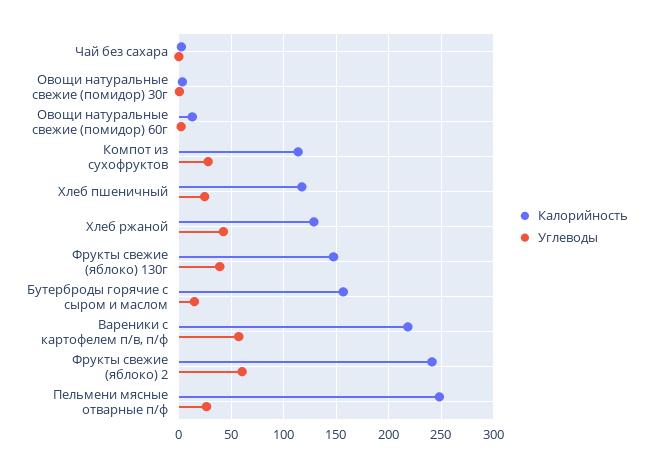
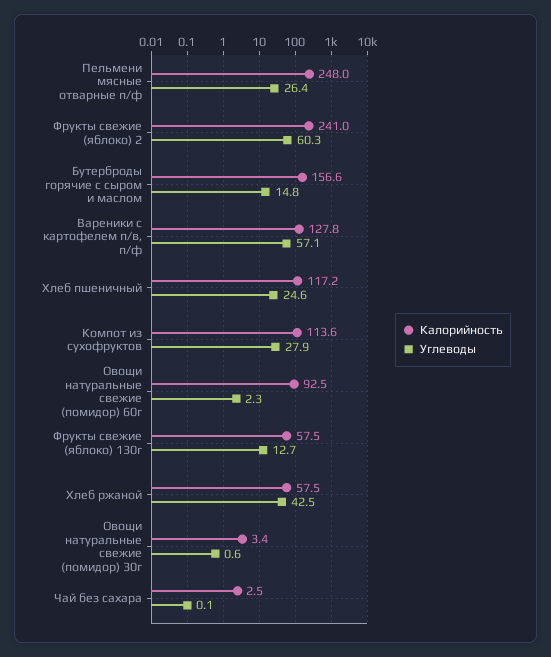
  {
    "Калорийность": {
      "Чай без сахара": 2.5,
      "Овощи натуральные свежие (помидор) 30г": 3.4,
-     "Овощи натуральные свежие (помидор) 60г": 10,
+     "Овощи натуральные свежие (помидор) 60г": 92.5,
      "Компот из сухофруктов": 113.6,
      "Хлеб пшеничный": 117.2,
-     "Хлеб ржаной": 130,
+     "Хлеб ржаной": 57.5,
-     "Фрукты свежие (яблоко) 130г": 150,
+     "Фрукты свежие (яблоко) 130г": 57.5,
      "Бутерброды горячие с сыром и маслом": 156.6,
-     "Вареники с картофелем п/в, п/ф": 220,
+     "Вареники с картофелем п/в, п/ф": 127.8,
      "Фрукты свежие (яблоко) 2": 241,
      "Пельмени мясные отварные п/ф": 248
    },
    "Углеводы": {
      "Чай без сахара": 0.1,
      "Овощи натуральные свежие (помидор) 30г": 0.6,
      "Овощи натуральные свежие (помидор) 60г": 2.3,
      "Компот из сухофруктов": 27.9,
      "Хлеб пшеничный": 24.6,
      "Хлеб ржаной": 42.5,
-     "Фрукты свежие (яблоко) 130г": 40,
+     "Фрукты свежие (яблоко) 130г": 12.7,
      "Бутерброды горячие с сыром и маслом": 14.8,
      "Вареники с картофелем п/в, п/ф": 57.1,
      "Фрукты свежие (яблоко) 2": 60.3,
      "Пельмени мясные отварные п/ф": 26.4
    }
  }

